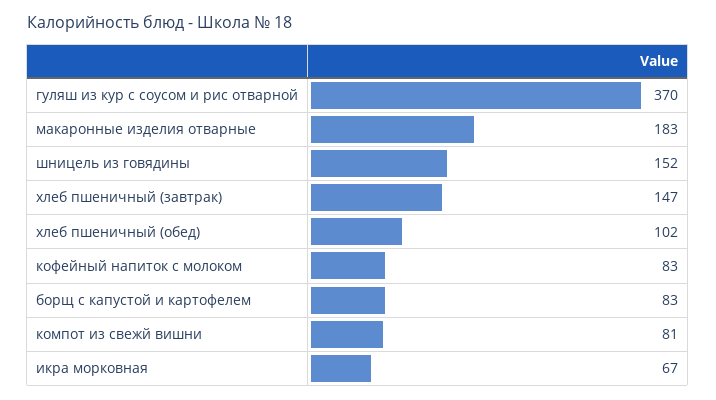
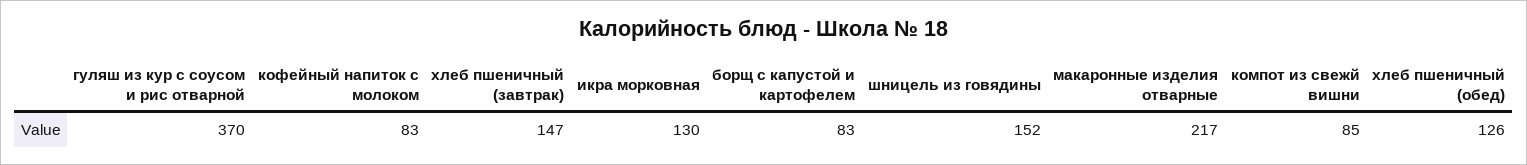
  {
    "гуляш из кур с соусом и рис отварной": 370,
-   "макаронные изделия отварные": 183,
+   "макаронные изделия отварные": 217,
    "шницель из говядины": 152,
    "хлеб пшеничный (завтрак)": 147,
-   "хлеб пшеничный (обед)": 102,
+   "хлеб пшеничный (обед)": 126,
    "кофейный напиток с молоком": 83,
    "борщ с капустой и картофелем": 83,
-   "компот из свежй вишни": 81,
+   "компот из свежй вишни": 85,
-   "икра морковная": 67
+   "икра морковная": 130
  }

